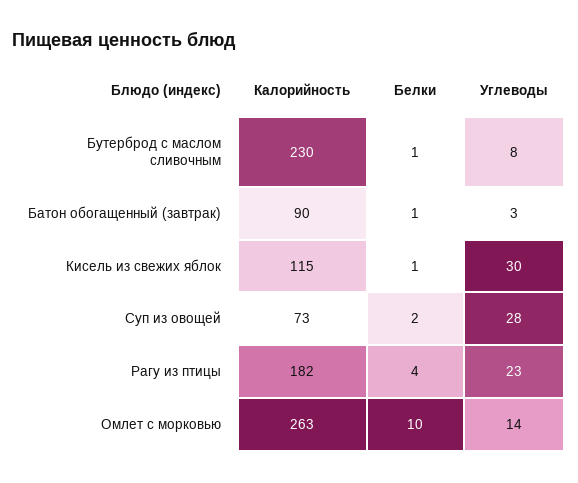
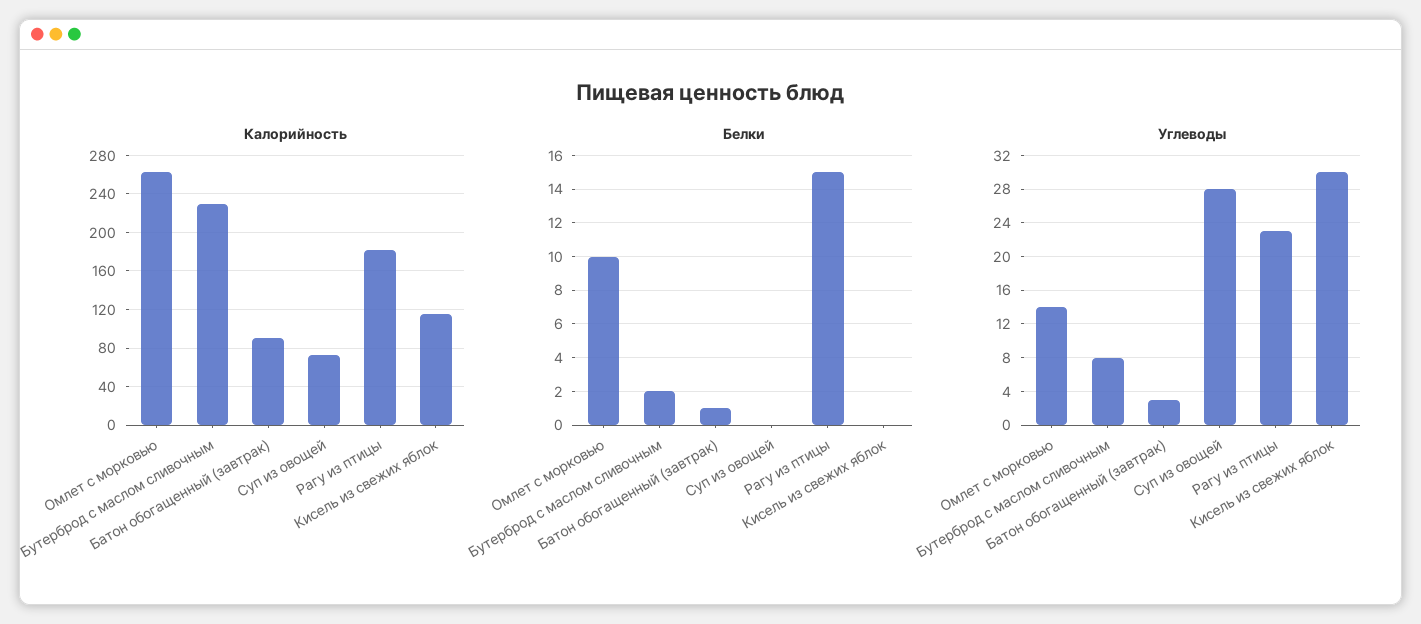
  {
    "Калорийность": {
      "Бутерброд с маслом сливочным": 230,
      "Батон обогащенный (завтрак)": 90,
      "Кисель из свежих яблок": 115,
      "Суп из овощей": 73,
      "Рагу из птицы": 182,
      "Омлет с морковью": 263
    },
    "Белки": {
-     "Бутерброд с маслом сливочным": 1,
+     "Бутерброд с маслом сливочным": 2,
      "Батон обогащенный (завтрак)": 1,
-     "Кисель из свежих яблок": 1,
+     "Кисель из свежих яблок": 0,
-     "Суп из овощей": 2,
+     "Суп из овощей": 0,
-     "Рагу из птицы": 4,
+     "Рагу из птицы": 15,
      "Омлет с морковью": 10
    },
    "Углеводы": {
      "Бутерброд с маслом сливочным": 8,
      "Батон обогащенный (завтрак)": 3,
      "Кисель из свежих яблок": 30,
      "Суп из овощей": 28,
      "Рагу из птицы": 23,
      "Омлет с морковью": 14
    }
  }

